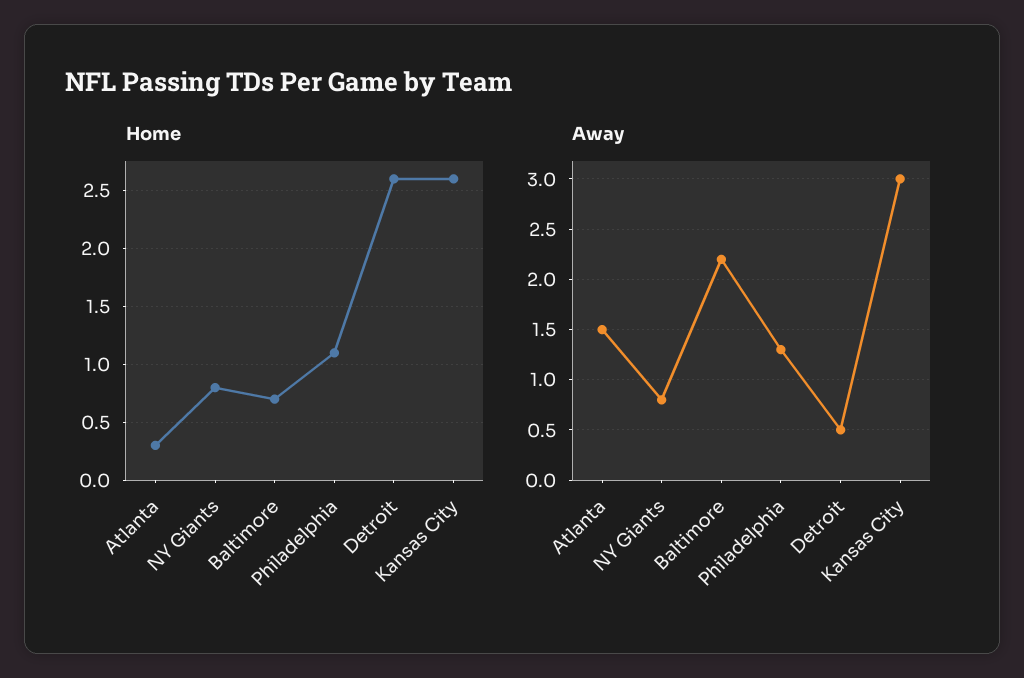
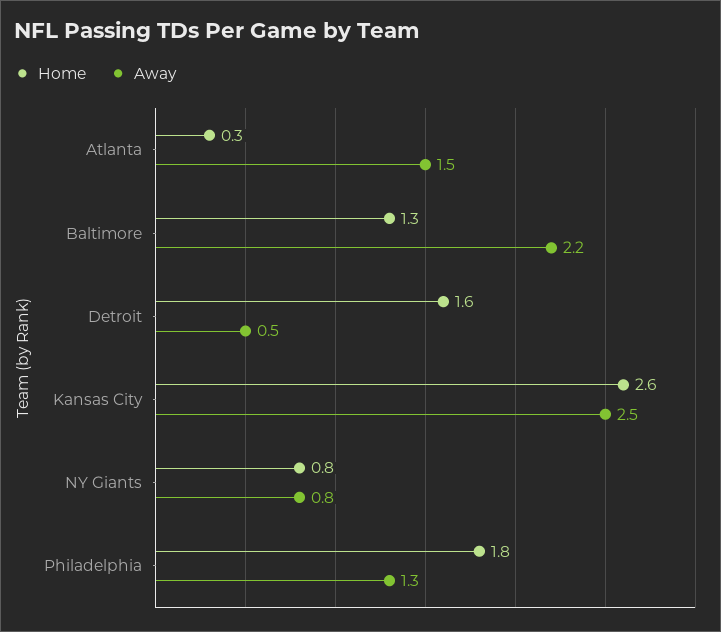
  {
    "Home": {
      "Atlanta": 0.3,
      "NY Giants": 0.8,
-     "Baltimore": 0.7,
+     "Baltimore": 1.3,
-     "Philadelphia": 1.1,
+     "Philadelphia": 1.8,
-     "Detroit": 2.6,
+     "Detroit": 1.6,
      "Kansas City": 2.6
    },
    "Away": {
      "Atlanta": 1.5,
      "NY Giants": 0.8,
      "Baltimore": 2.2,
      "Philadelphia": 1.3,
      "Detroit": 0.5,
-     "Kansas City": 3
+     "Kansas City": 2.5
    }
  }

